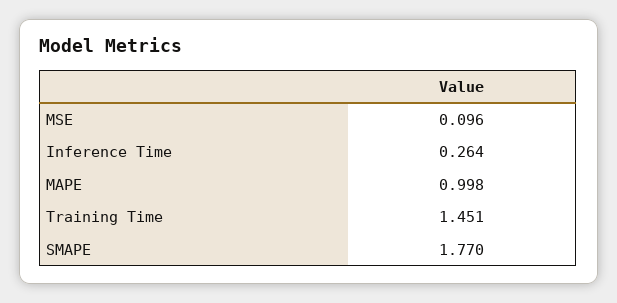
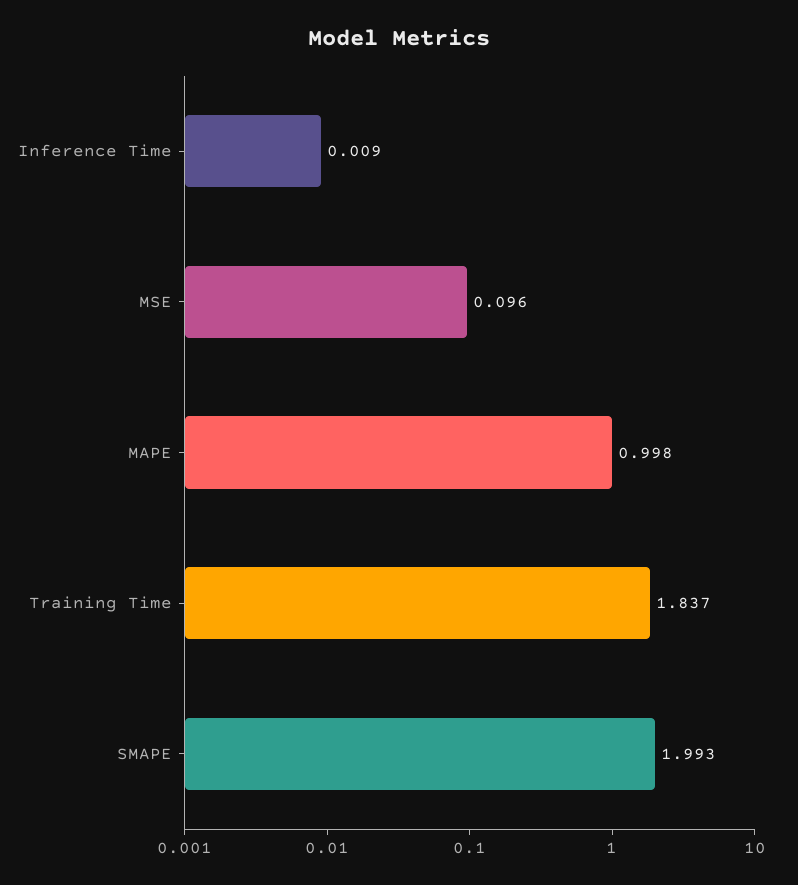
  {
    "MSE": 0.096,
-   "Inference Time": 0.264,
+   "Inference Time": 0.009,
    "MAPE": 0.998,
-   "Training Time": 1.451,
+   "Training Time": 1.837,
-   "SMAPE": 1.77
+   "SMAPE": 1.993
  }

